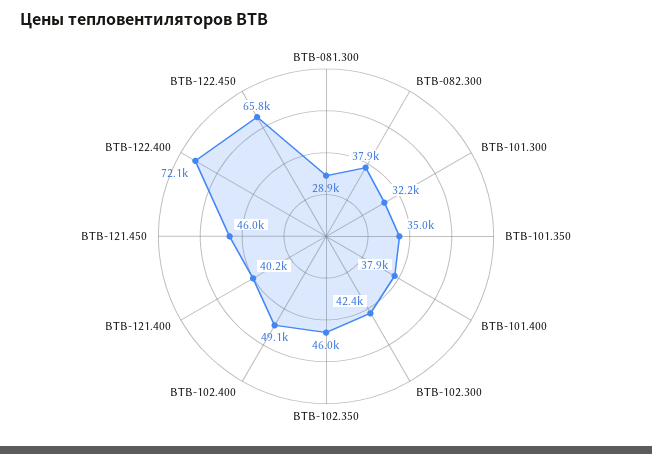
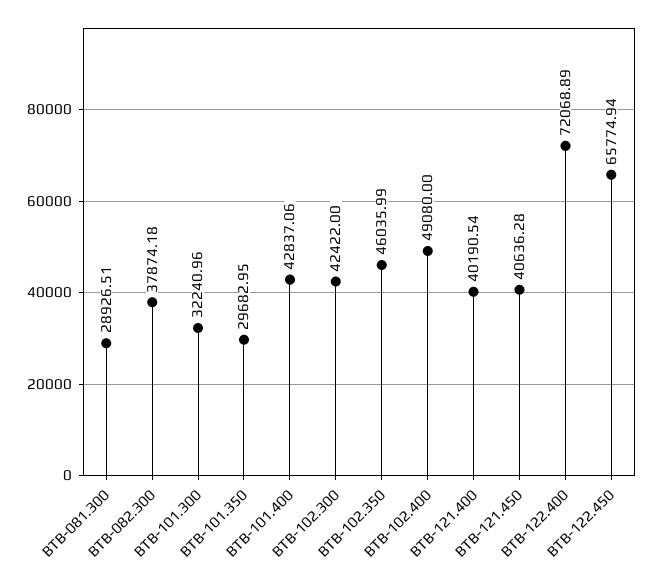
  {
    "ВТВ-081.300": 28926.51,
    "ВТВ-082.300": 37874.18,
    "ВТВ-101.300": 32240.96,
-   "ВТВ-101.350": 35000,
+   "ВТВ-101.350": 29682.95,
-   "ВТВ-101.400": 37900,
+   "ВТВ-101.400": 42837.06,
    "ВТВ-102.300": 42422,
    "ВТВ-102.350": 46035.99,
    "ВТВ-102.400": 49080,
    "ВТВ-121.400": 40190.54,
-   "ВТВ-121.450": 46000,
+   "ВТВ-121.450": 40636.28,
    "ВТВ-122.400": 72068.89,
    "ВТВ-122.450": 65774.94
  }

